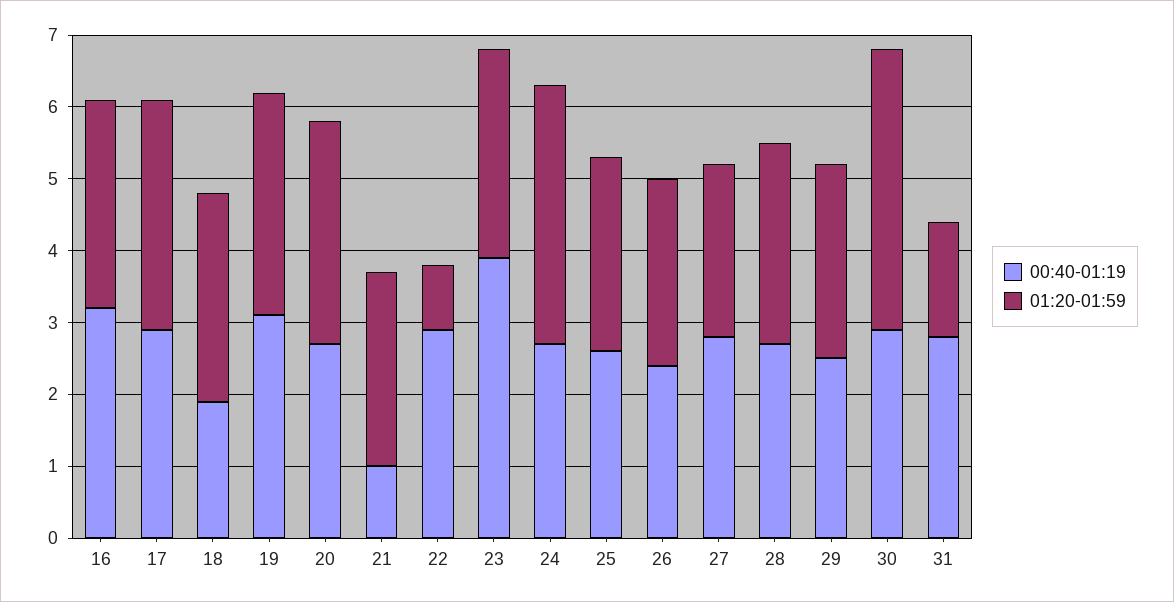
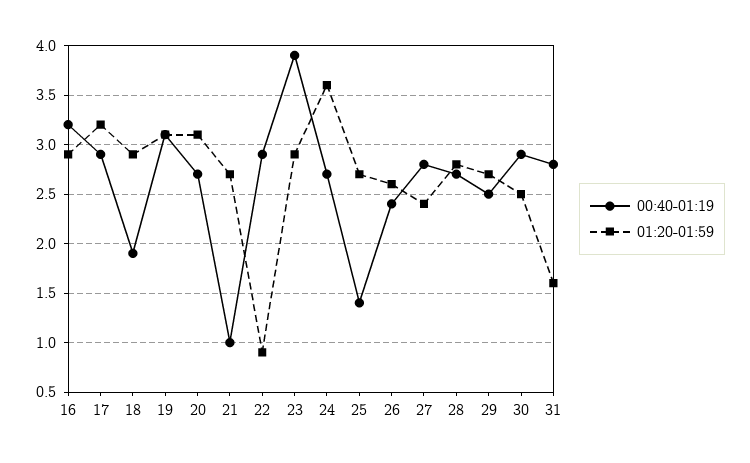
  {
    "00:40-01:19": {
      "16": 3.2,
      "17": 2.9,
      "18": 1.9,
      "19": 3.1,
      "20": 2.7,
      "21": 1,
      "22": 2.9,
      "23": 3.9,
      "24": 2.7,
-     "25": 2.5,
+     "25": 1.4,
      "26": 2.4,
      "27": 2.8,
      "28": 2.7,
      "29": 2.5,
      "30": 2.9,
      "31": 2.8
    },
    "01:20-01:59": {
      "16": 2.9,
      "17": 3.2,
      "18": 2.9,
      "19": 3.1,
      "20": 3.1,
      "21": 2.7,
      "22": 0.9,
      "23": 2.9,
      "24": 3.6,
      "25": 2.7,
      "26": 2.6,
      "27": 2.4,
      "28": 2.8,
      "29": 2.7,
-     "30": 4,
+     "30": 2.5,
      "31": 1.6
    }
  }

